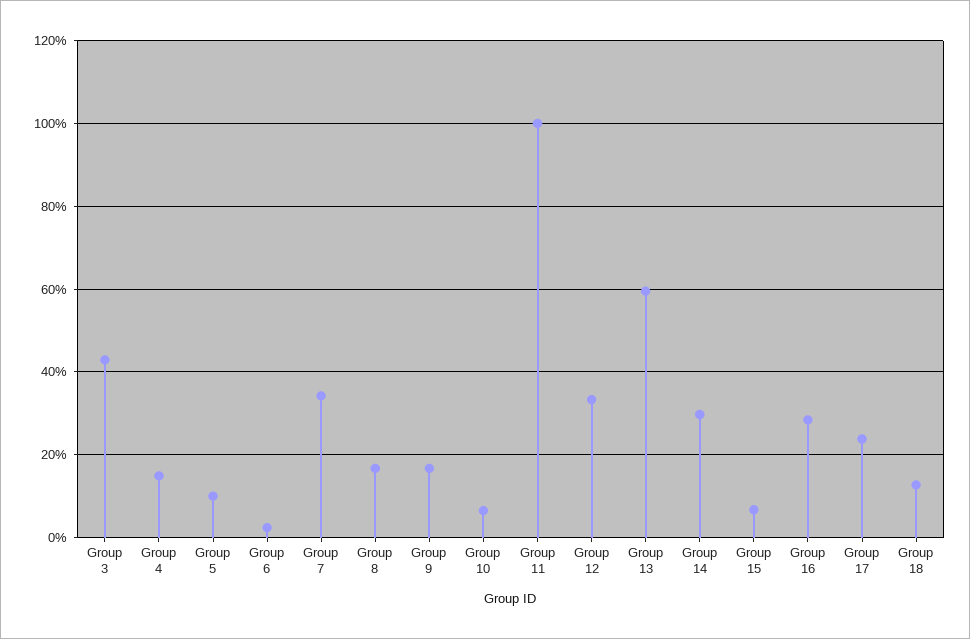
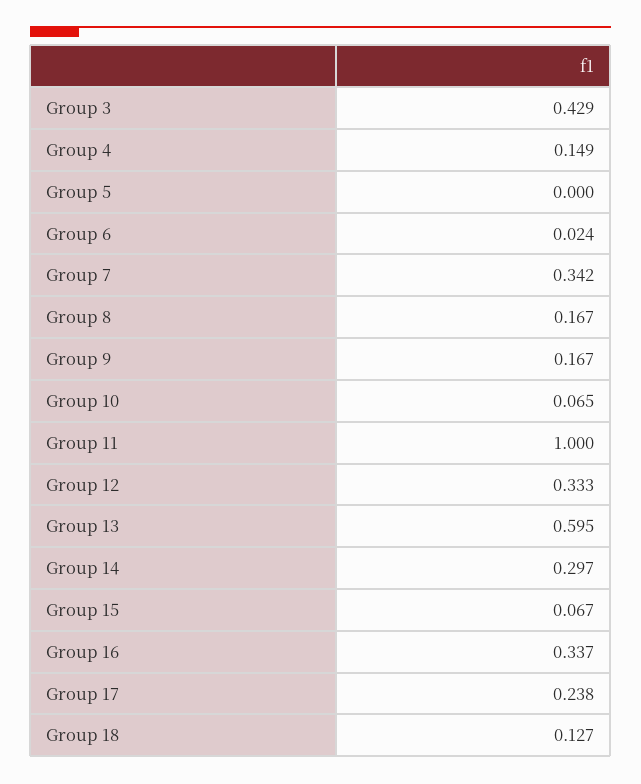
  {
    "Group 3": 0.429,
    "Group 4": 0.149,
-   "Group 5": 0.1,
+   "Group 5": 0,
    "Group 6": 0.024,
    "Group 7": 0.342,
    "Group 8": 0.167,
    "Group 9": 0.167,
    "Group 10": 0.065,
    "Group 11": 1,
    "Group 12": 0.333,
    "Group 13": 0.595,
    "Group 14": 0.297,
    "Group 15": 0.067,
-   "Group 16": 0.28,
+   "Group 16": 0.337,
    "Group 17": 0.238,
    "Group 18": 0.127
  }

